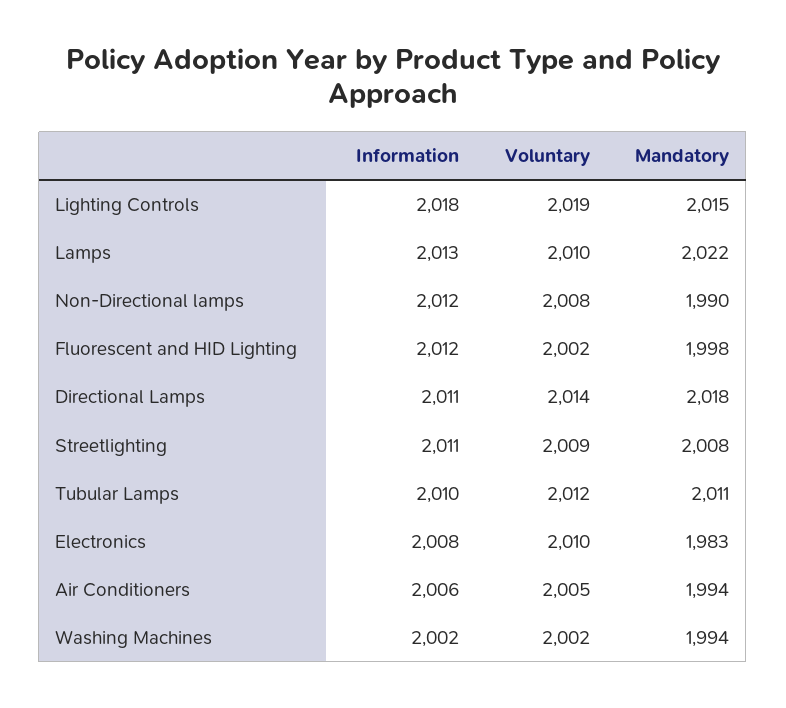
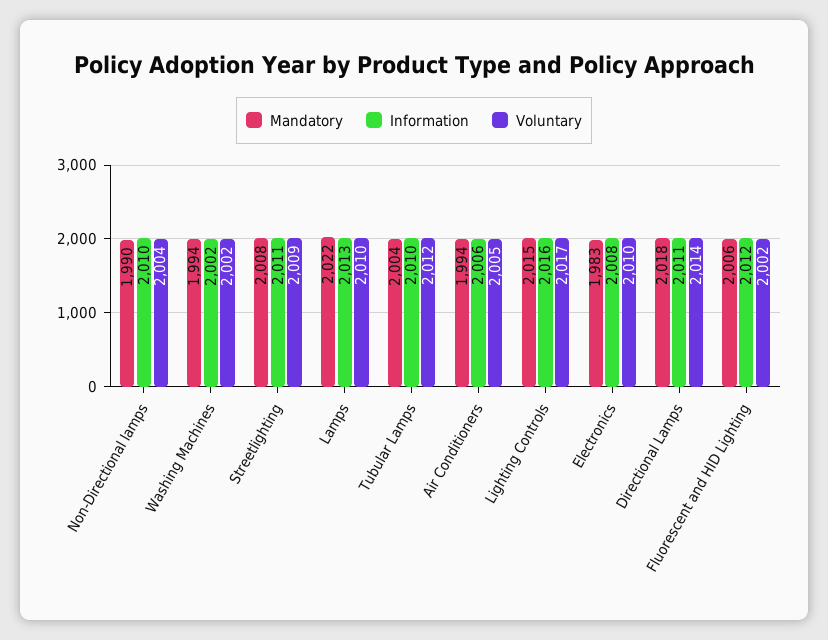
  {
    "Information": {
-     "Lighting Controls": 2018,
+     "Lighting Controls": 2016,
      "Lamps": 2013,
-     "Non-Directional lamps": 2012,
+     "Non-Directional lamps": 2010,
      "Fluorescent and HID Lighting": 2012,
      "Directional Lamps": 2011,
      "Streetlighting": 2011,
      "Tubular Lamps": 2010,
      "Electronics": 2008,
      "Air Conditioners": 2006,
      "Washing Machines": 2002
    },
    "Voluntary": {
-     "Lighting Controls": 2019,
+     "Lighting Controls": 2017,
      "Lamps": 2010,
-     "Non-Directional lamps": 2008,
+     "Non-Directional lamps": 2004,
      "Fluorescent and HID Lighting": 2002,
      "Directional Lamps": 2014,
      "Streetlighting": 2009,
      "Tubular Lamps": 2012,
      "Electronics": 2010,
      "Air Conditioners": 2005,
      "Washing Machines": 2002
    },
    "Mandatory": {
      "Lighting Controls": 2015,
      "Lamps": 2022,
      "Non-Directional lamps": 1990,
-     "Fluorescent and HID Lighting": 1998,
+     "Fluorescent and HID Lighting": 2006,
      "Directional Lamps": 2018,
      "Streetlighting": 2008,
-     "Tubular Lamps": 2011,
+     "Tubular Lamps": 2004,
      "Electronics": 1983,
      "Air Conditioners": 1994,
      "Washing Machines": 1994
    }
  }

